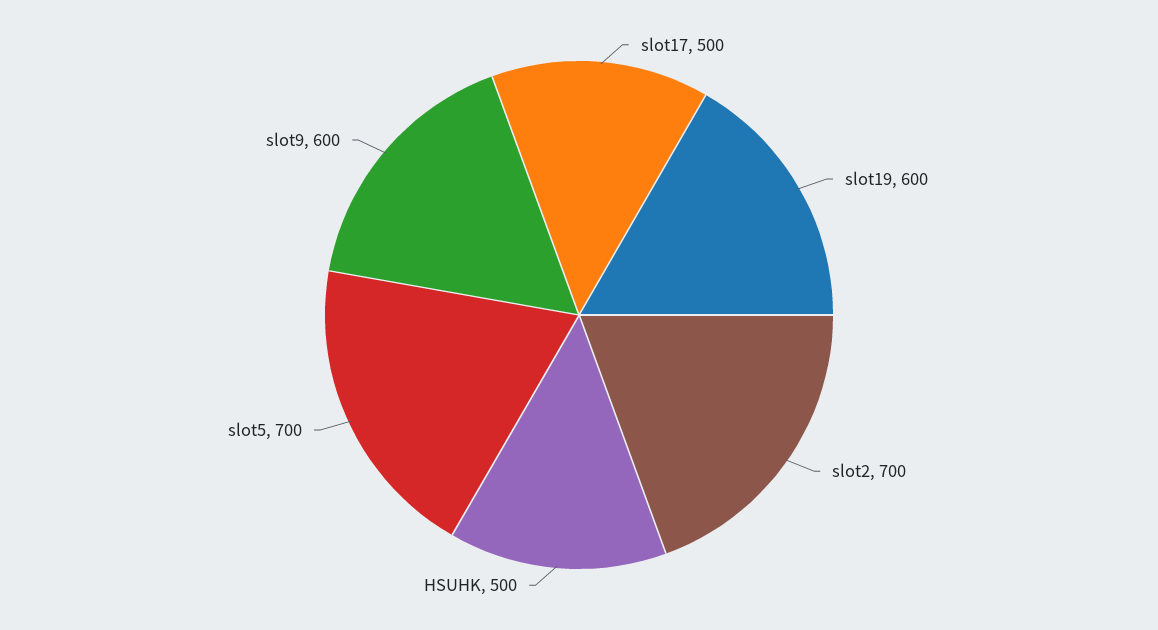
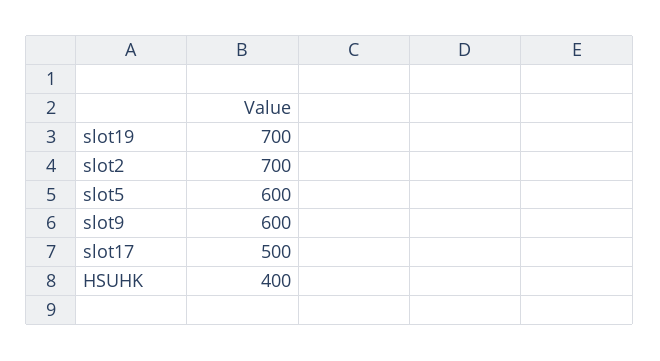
  {
    "slot17": 500,
-   "slot19": 600,
+   "slot19": 700,
    "slot2": 700,
-   "HSUHK": 500,
+   "HSUHK": 400,
-   "slot5": 700,
+   "slot5": 600,
    "slot9": 600
  }

